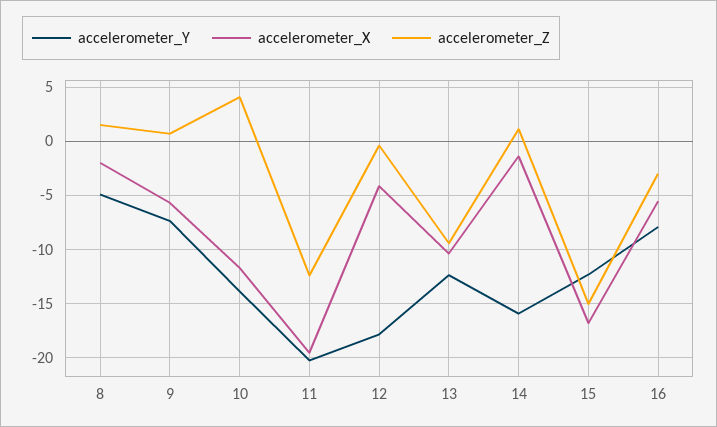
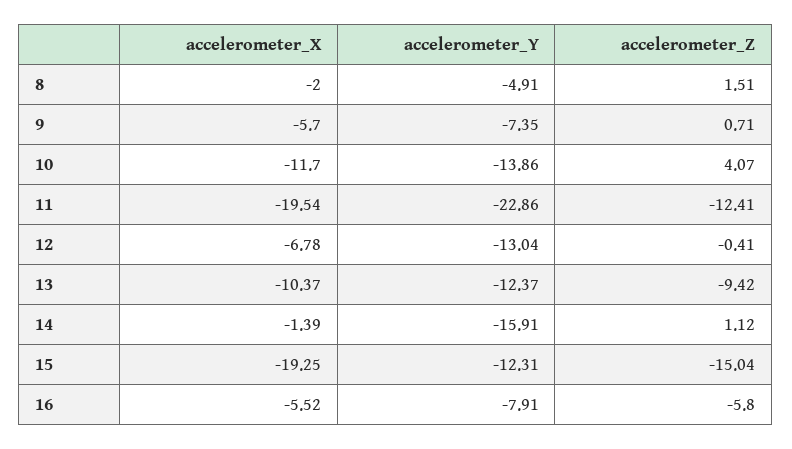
  {
    "accelerometer_Y": {
      "8": -4.91,
      "9": -7.35,
      "10": -13.86,
-     "11": -20,
+     "11": -22.86,
-     "12": -18,
+     "12": -13.04,
      "13": -12.37,
      "14": -15.91,
      "15": -12.31,
      "16": -7.91
    },
    "accelerometer_X": {
      "8": -2,
      "9": -5.7,
      "10": -11.7,
      "11": -19.54,
-     "12": -4,
+     "12": -6.78,
      "13": -10.37,
      "14": -1.39,
-     "15": -17,
+     "15": -19.25,
      "16": -5.52
    },
    "accelerometer_Z": {
      "8": 1.51,
      "9": 0.71,
      "10": 4.07,
      "11": -12.41,
      "12": -0.41,
      "13": -9.42,
      "14": 1.12,
      "15": -15.04,
-     "16": -3
+     "16": -5.8
    }
  }

